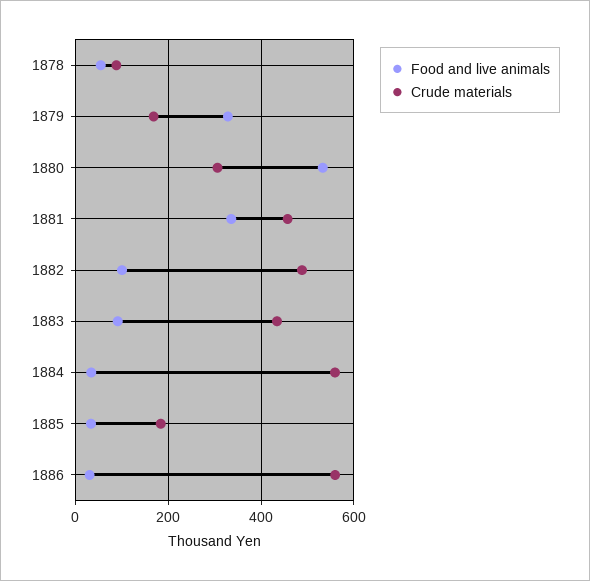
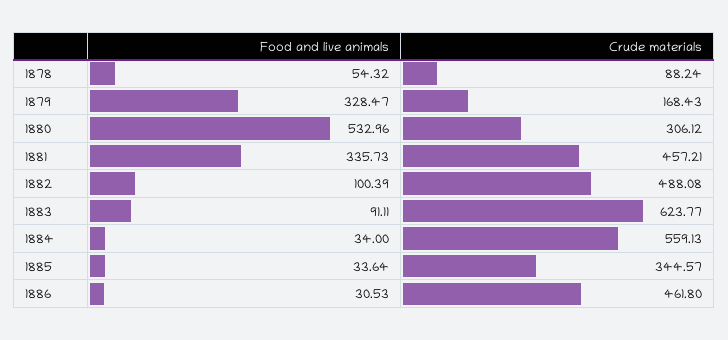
  {
    "Food and live animals": {
      "1878": 54.32,
      "1879": 328.47,
      "1880": 532.96,
      "1881": 335.73,
      "1882": 100.39,
      "1883": 91.11,
      "1884": 34,
      "1885": 33.64,
      "1886": 30.53
    },
    "Crude materials": {
      "1878": 88.24,
      "1879": 168.43,
      "1880": 306.12,
      "1881": 457.21,
      "1882": 488.08,
-     "1883": 440,
+     "1883": 623.77,
      "1884": 559.13,
-     "1885": 180,
+     "1885": 344.57,
-     "1886": 560
+     "1886": 461.8
    }
  }

